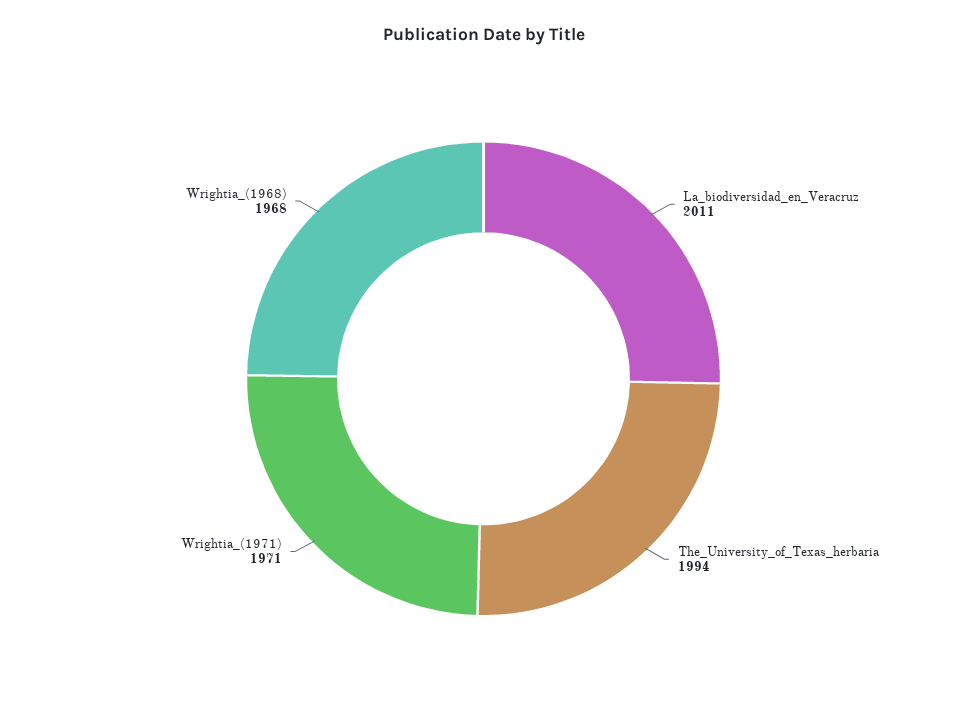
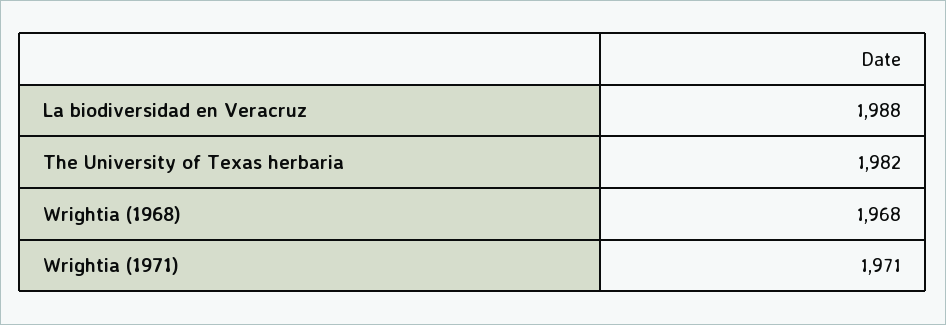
  {
-   "La_biodiversidad_en_Veracruz": 2011,
+   "La_biodiversidad_en_Veracruz": 1988,
-   "The_University_of_Texas_herbaria": 1994,
+   "The_University_of_Texas_herbaria": 1982,
    "Wrightia_(1971)": 1971,
    "Wrightia_(1968)": 1968
  }

